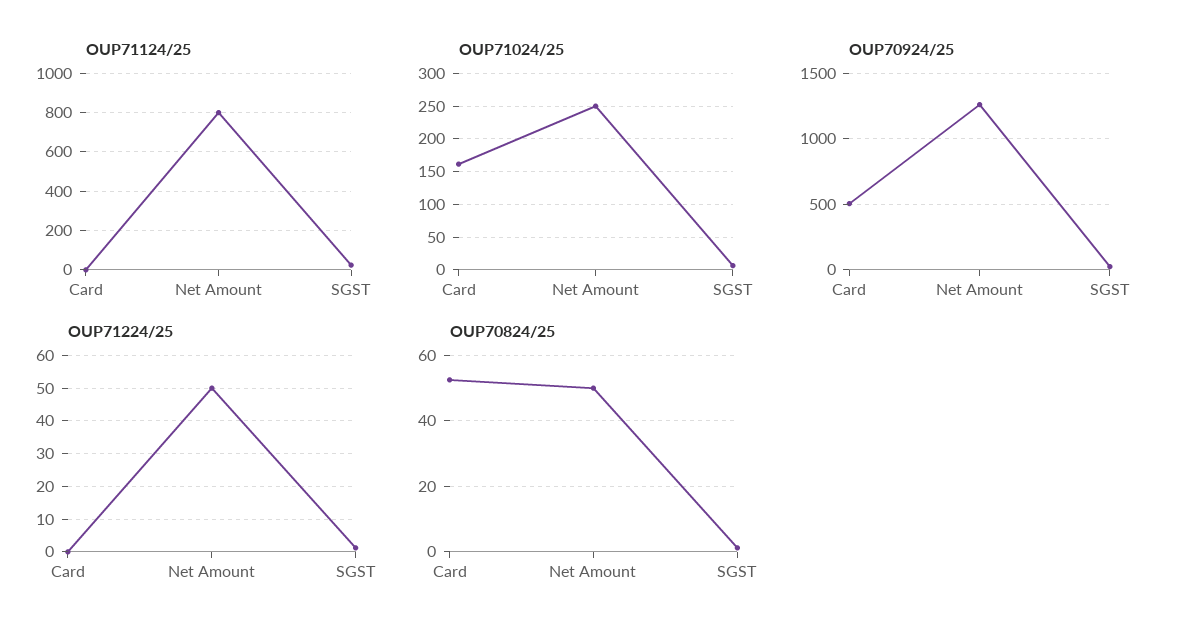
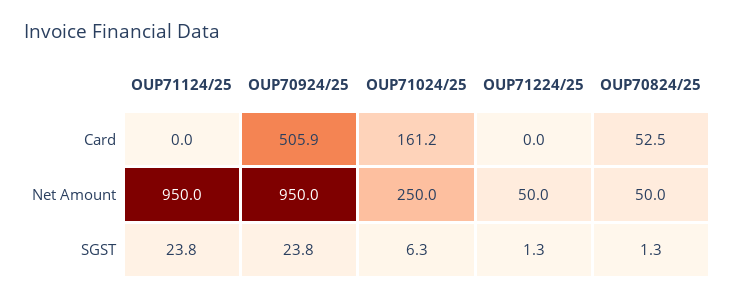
  {
    "OUP71124/25": {
      "Card": 0,
-     "Net Amount": 800,
+     "Net Amount": 950,
      "SGST": 23.8
    },
    "OUP71024/25": {
      "Card": 161.2,
      "Net Amount": 250,
      "SGST": 6.3
    },
    "OUP70924/25": {
      "Card": 505.9,
-     "Net Amount": 1250,
+     "Net Amount": 950,
      "SGST": 23.8
    },
    "OUP71224/25": {
      "Card": 0,
      "Net Amount": 50,
      "SGST": 1.3
    },
    "OUP70824/25": {
      "Card": 52.5,
      "Net Amount": 50,
      "SGST": 1.3
    }
  }

